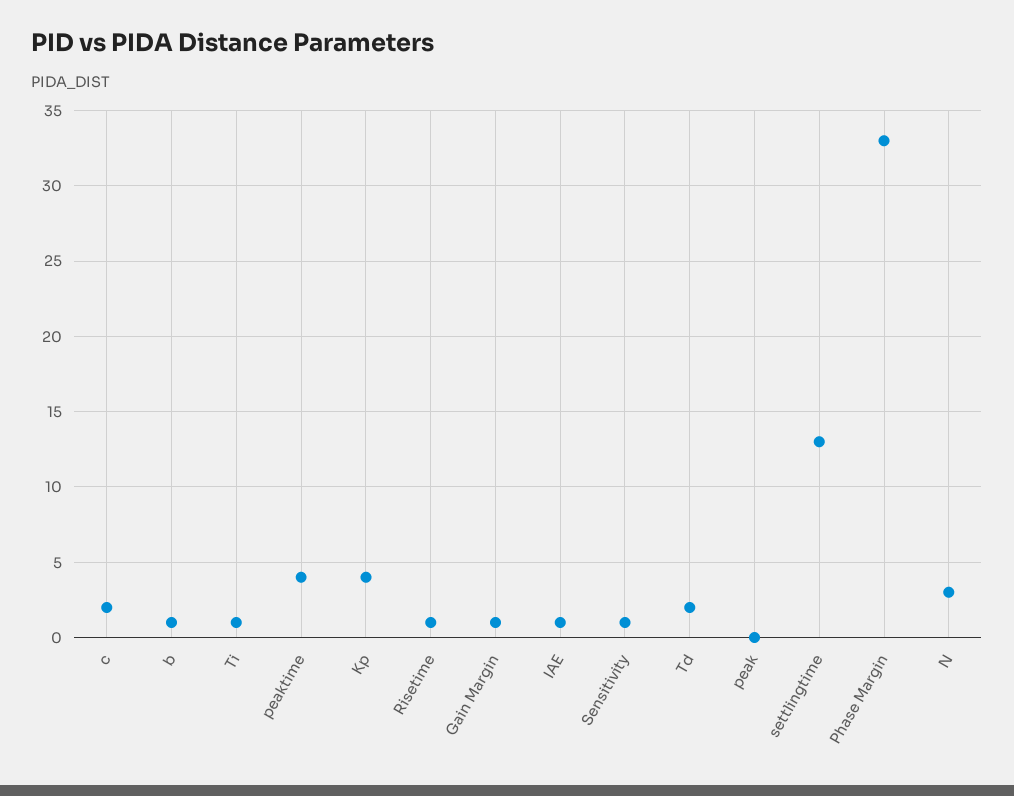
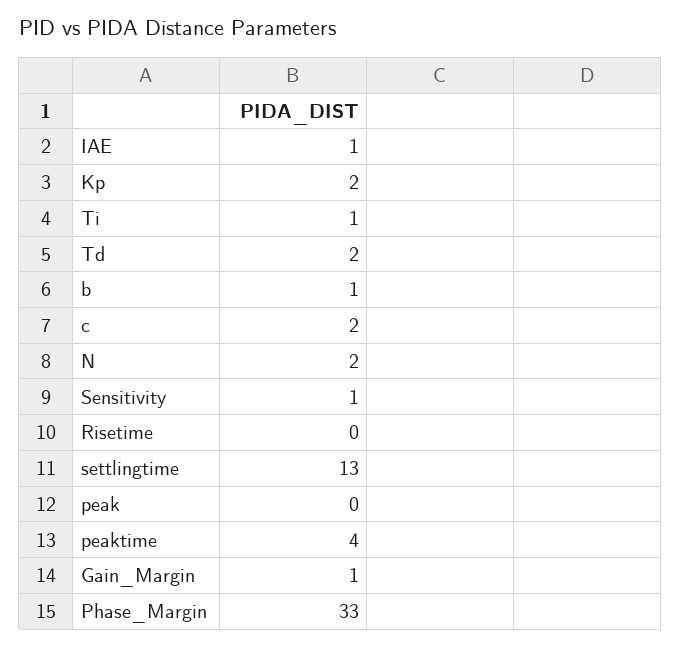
  {
    "c": 2,
    "b": 1,
    "Ti": 1,
    "peaktime": 4,
-   "Kp": 4,
+   "Kp": 2,
-   "Risetime": 1,
+   "Risetime": 0,
    "Gain Margin": 1,
    "IAE": 1,
    "Sensitivity": 1,
    "Td": 2,
    "peak": 0,
    "settlingtime": 13,
    "Phase Margin": 33,
-   "N": 3
+   "N": 2
  }

